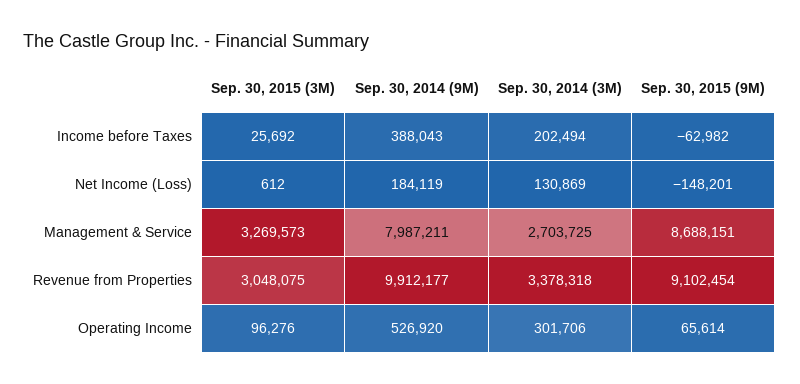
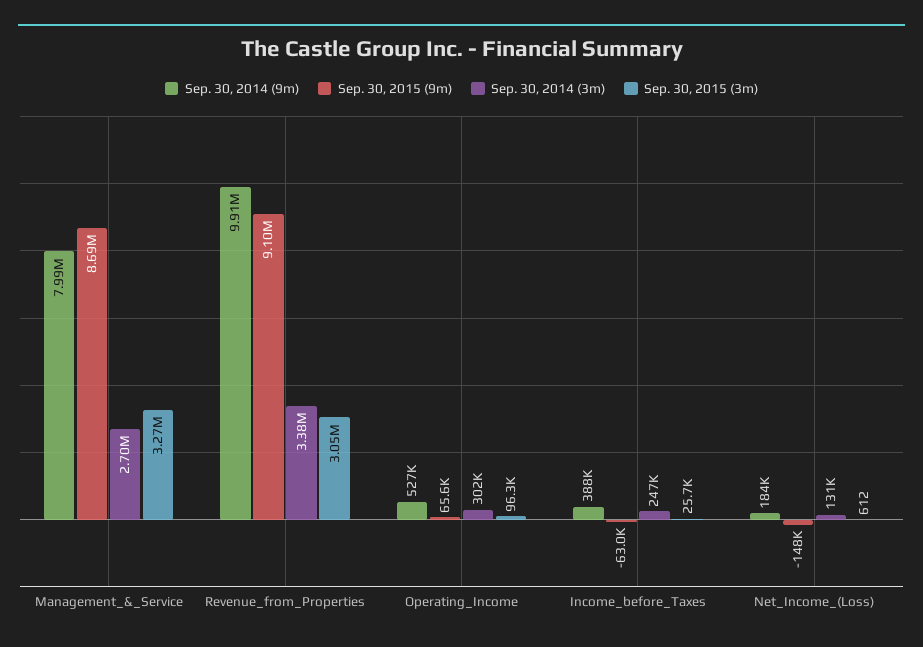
  {
    "Sep. 30, 2015 (3M)": {
      "Income before Taxes": 25692,
      "Net Income (Loss)": 612,
      "Management & Service": 3269573,
      "Revenue from Properties": 3048075,
      "Operating Income": 96276
    },
    "Sep. 30, 2014 (9M)": {
      "Income before Taxes": 388043,
      "Net Income (Loss)": 184119,
      "Management & Service": 7987211,
      "Revenue from Properties": 9912177,
      "Operating Income": 526920
    },
    "Sep. 30, 2014 (3M)": {
-     "Income before Taxes": 202494,
+     "Income before Taxes": 247000,
      "Net Income (Loss)": 130869,
      "Management & Service": 2703725,
      "Revenue from Properties": 3378318,
      "Operating Income": 301706
    },
    "Sep. 30, 2015 (9M)": {
      "Income before Taxes": -62982,
      "Net Income (Loss)": -148201,
      "Management & Service": 8688151,
      "Revenue from Properties": 9102454,
      "Operating Income": 65614
    }
  }

